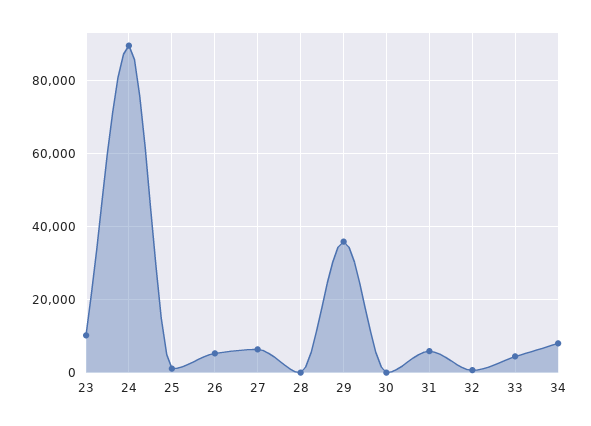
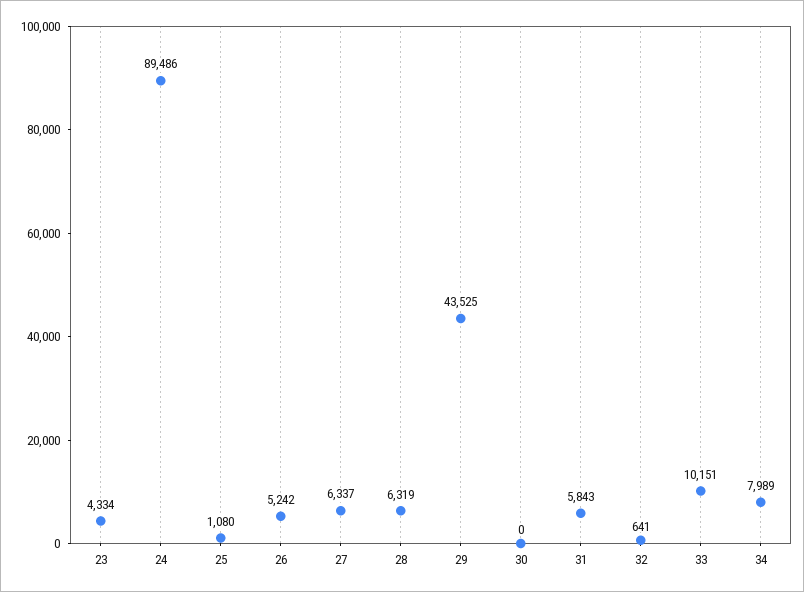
  {
-   "23": 10000,
+   "23": 4334,
    "24": 89486,
    "25": 1080,
    "26": 5242,
    "27": 6337,
-   "28": 0,
+   "28": 6319,
-   "29": 36000,
+   "29": 43525,
    "30": 0,
    "31": 5843,
    "32": 641,
-   "33": 4000,
+   "33": 10151,
    "34": 7989
  }

